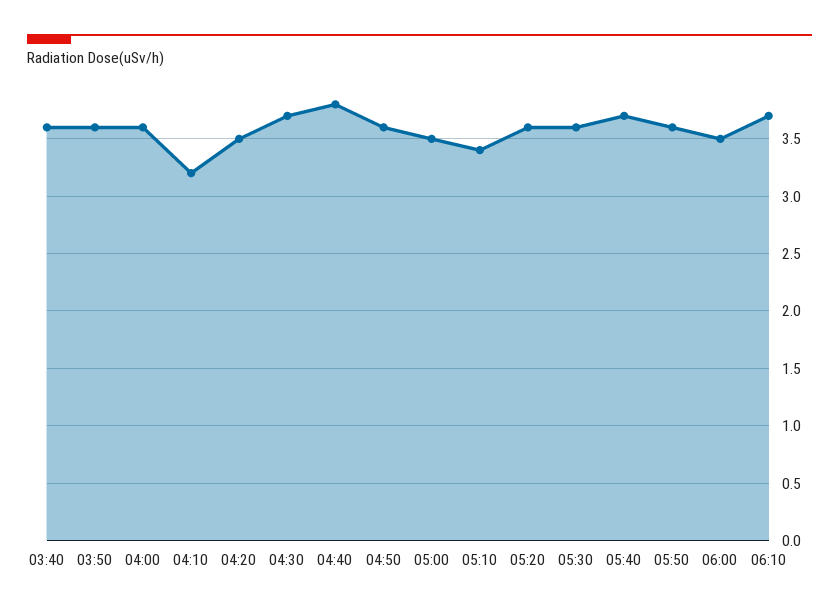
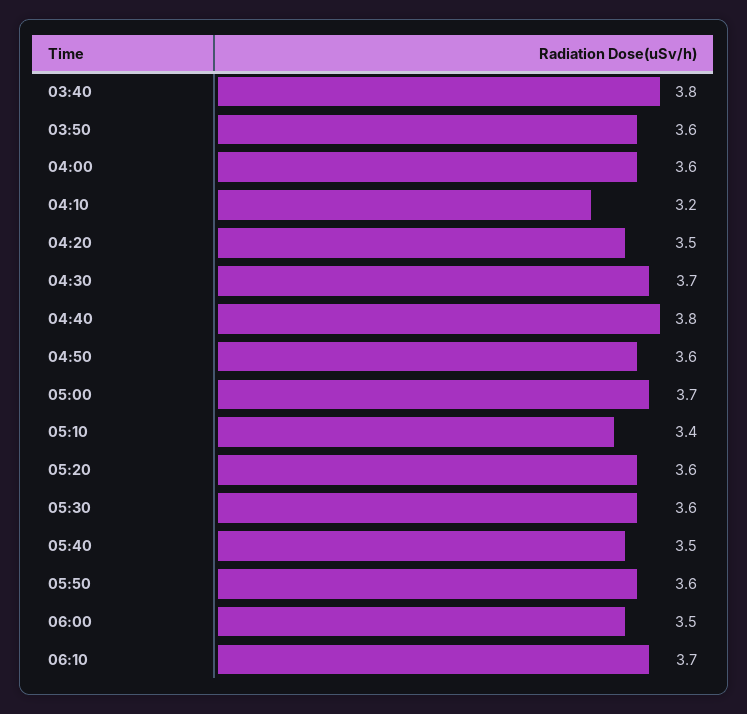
  {
-   "03:40": 3.6,
+   "03:40": 3.8,
    "03:50": 3.6,
    "04:00": 3.6,
    "04:10": 3.2,
    "04:20": 3.5,
    "04:30": 3.7,
    "04:40": 3.8,
    "04:50": 3.6,
-   "05:00": 3.5,
+   "05:00": 3.7,
    "05:10": 3.4,
    "05:20": 3.6,
    "05:30": 3.6,
-   "05:40": 3.7,
+   "05:40": 3.5,
    "05:50": 3.6,
    "06:00": 3.5,
    "06:10": 3.7
  }

